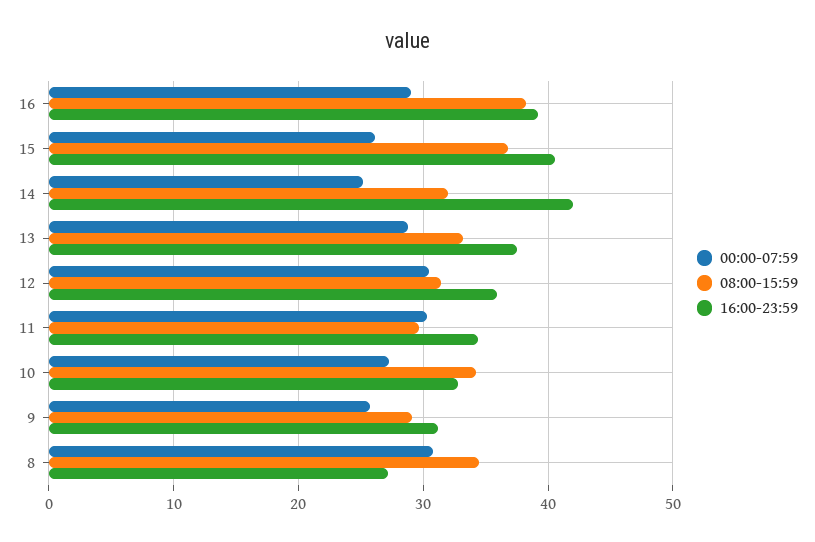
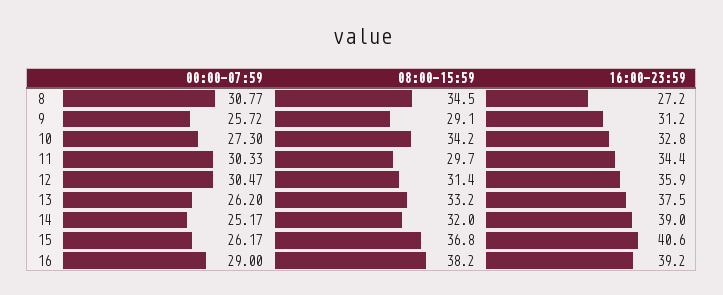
  {
    "00:00-07:59": {
      "16": 29,
      "15": 26.17,
      "14": 25.17,
-     "13": 29,
+     "13": 26.2,
      "12": 30.47,
      "11": 30.33,
      "10": 27.3,
      "9": 25.72,
      "8": 30.77
    },
    "08:00-15:59": {
      "16": 38.2,
      "15": 36.8,
      "14": 32,
      "13": 33.2,
      "12": 31.4,
      "11": 29.7,
      "10": 34.2,
      "9": 29.1,
      "8": 34.5
    },
    "16:00-23:59": {
      "16": 39.2,
      "15": 40.6,
-     "14": 42,
+     "14": 39,
      "13": 37.5,
      "12": 35.9,
      "11": 34.4,
      "10": 32.8,
      "9": 31.2,
      "8": 27.2
    }
  }

